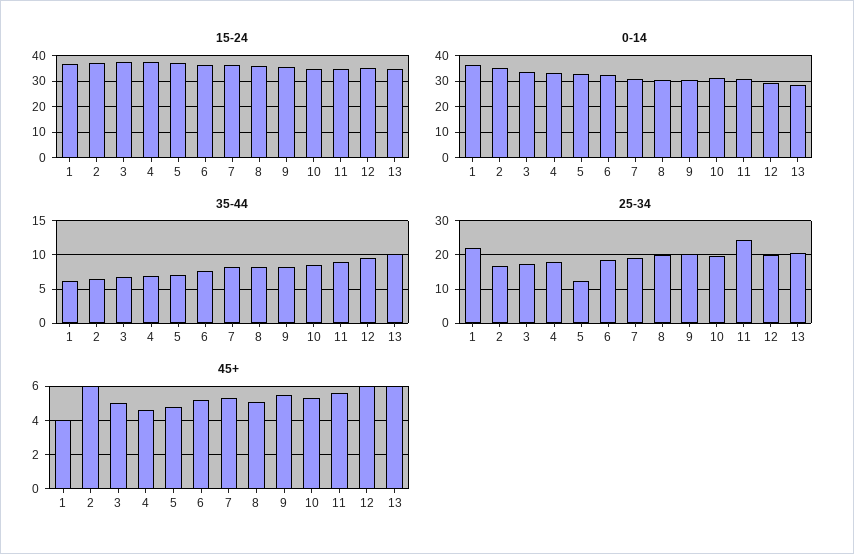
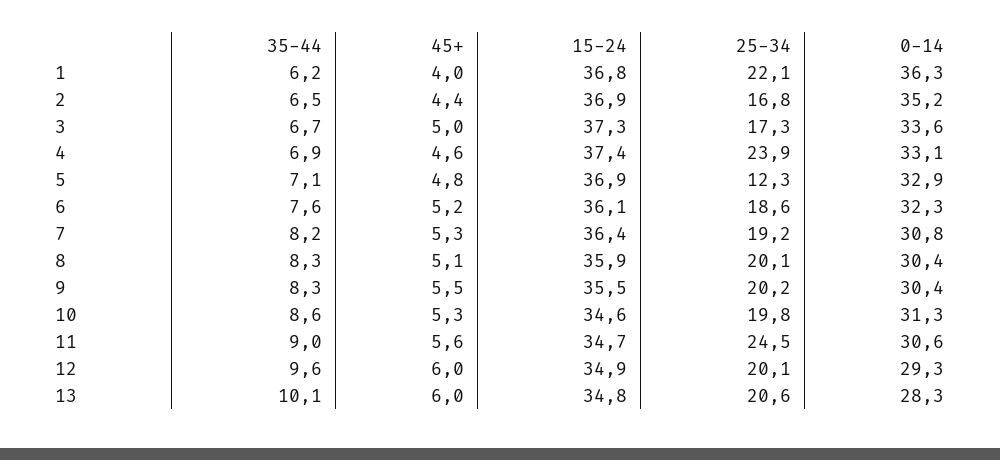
  {
    "15-24": {
      "1": 36.8,
      "2": 36.9,
      "3": 37.3,
      "4": 37.4,
      "5": 36.9,
      "6": 36.1,
      "7": 36.4,
      "8": 35.9,
      "9": 35.5,
      "10": 34.6,
      "11": 34.7,
      "12": 34.9,
      "13": 34.8
    },
    "0-14": {
      "1": 36.3,
      "2": 35.2,
      "3": 33.6,
      "4": 33.1,
      "5": 32.9,
      "6": 32.3,
      "7": 30.8,
      "8": 30.4,
      "9": 30.4,
      "10": 31.3,
      "11": 30.6,
      "12": 29.3,
      "13": 28.3
    },
    "35-44": {
      "1": 6.2,
      "2": 6.5,
      "3": 6.7,
      "4": 6.9,
      "5": 7.1,
      "6": 7.6,
      "7": 8.2,
      "8": 8.3,
      "9": 8.3,
      "10": 8.6,
      "11": 9,
      "12": 9.6,
      "13": 10.1
    },
    "25-34": {
      "1": 22.1,
      "2": 16.8,
      "3": 17.3,
-     "4": 18,
+     "4": 23.9,
      "5": 12.3,
      "6": 18.6,
      "7": 19.2,
      "8": 20.1,
      "9": 20.2,
      "10": 19.8,
      "11": 24.5,
      "12": 20.1,
      "13": 20.6
    },
    "45+": {
      "1": 4,
-     "2": 6,
+     "2": 4.4,
      "3": 5,
      "4": 4.6,
      "5": 4.8,
      "6": 5.2,
      "7": 5.3,
      "8": 5.1,
      "9": 5.5,
      "10": 5.3,
      "11": 5.6,
      "12": 6,
      "13": 6
    }
  }

